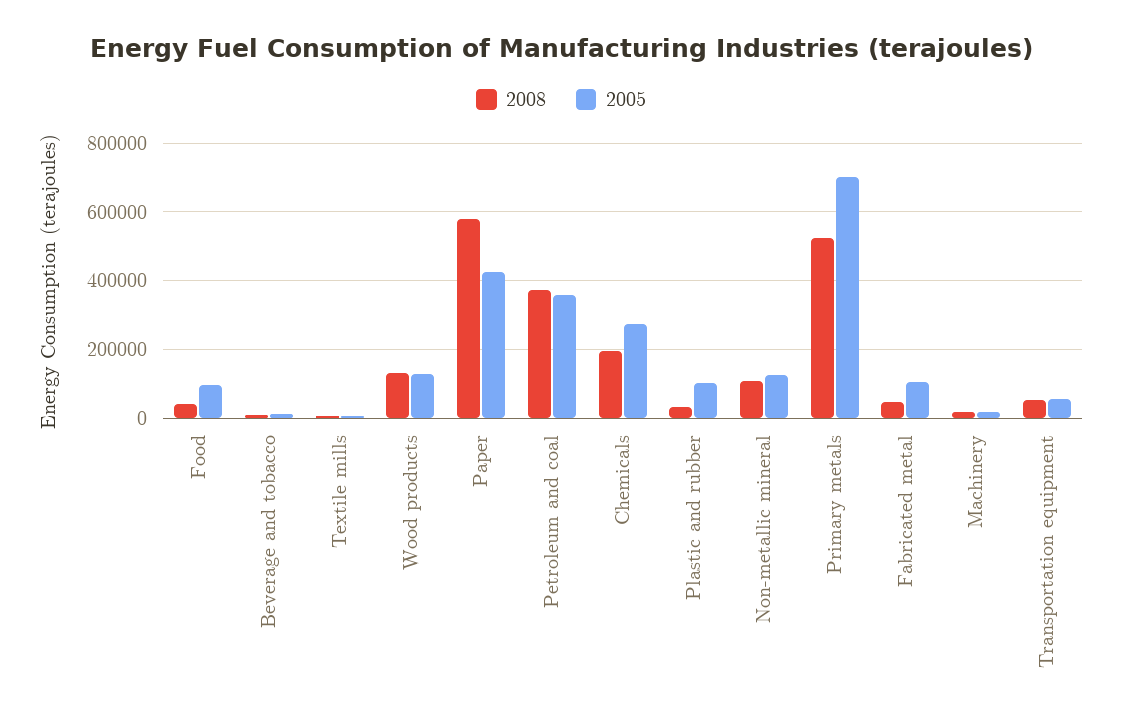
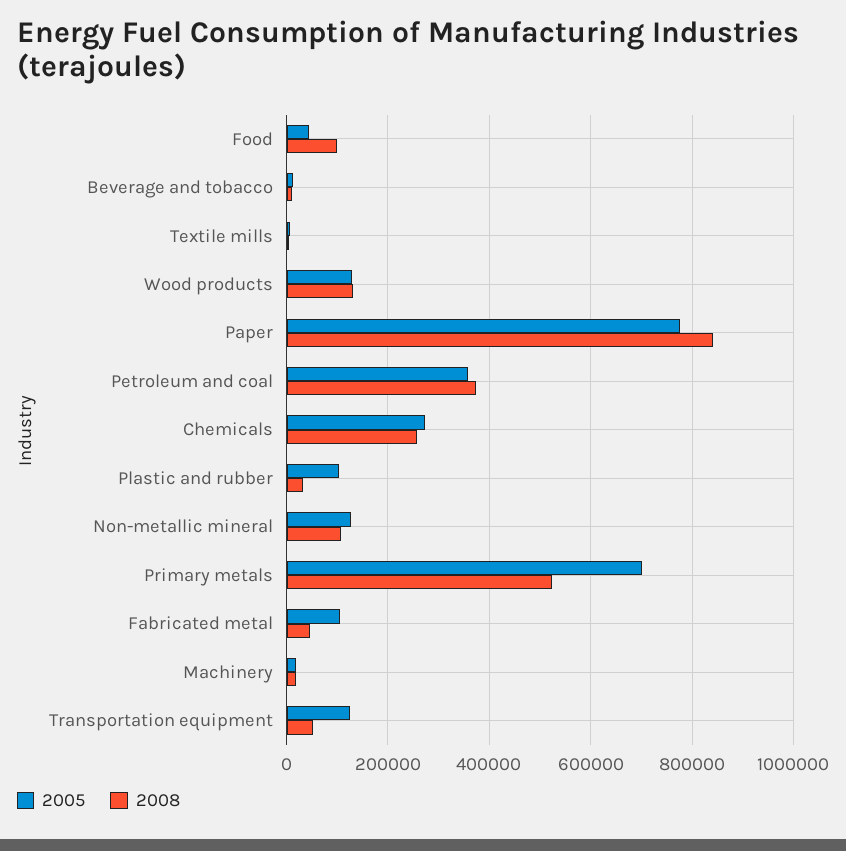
  {
    "2008": {
-     "Food": 40000,
+     "Food": 100000,
      "Beverage and tobacco": 20000,
      "Textile mills": 0,
      "Wood products": 140000,
-     "Paper": 580000,
+     "Paper": 840000,
      "Petroleum and coal": 380000,
-     "Chemicals": 200000,
+     "Chemicals": 260000,
      "Plastic and rubber": 40000,
      "Non-metallic mineral": 100000,
      "Primary metals": 520000,
      "Fabricated metal": 40000,
      "Machinery": 20000,
      "Transportation equipment": 60000
    },
    "2005": {
-     "Food": 100000,
+     "Food": 40000,
      "Beverage and tobacco": 20000,
      "Textile mills": 0,
      "Wood products": 120000,
-     "Paper": 420000,
+     "Paper": 780000,
      "Petroleum and coal": 360000,
      "Chemicals": 280000,
      "Plastic and rubber": 100000,
      "Non-metallic mineral": 120000,
      "Primary metals": 700000,
      "Fabricated metal": 100000,
      "Machinery": 20000,
-     "Transportation equipment": 60000
+     "Transportation equipment": 120000
    }
  }

